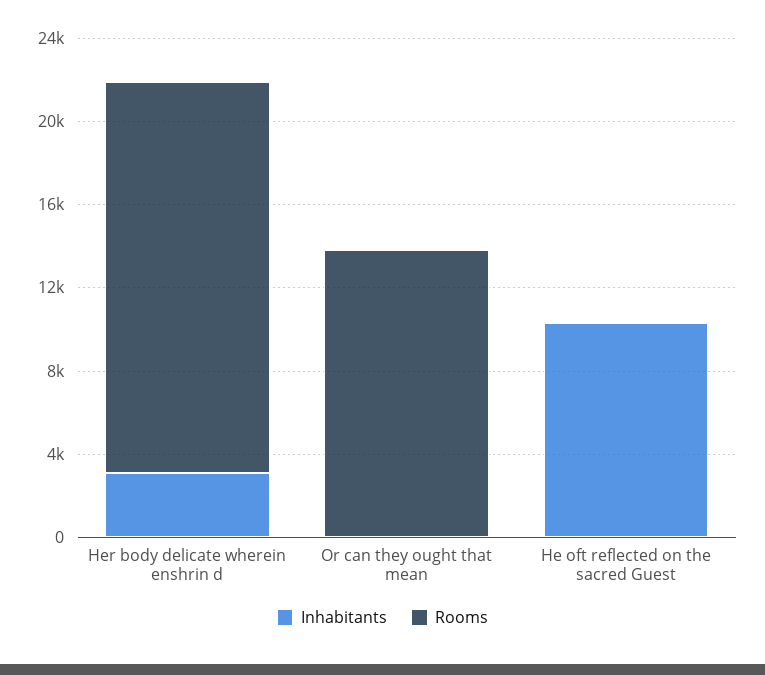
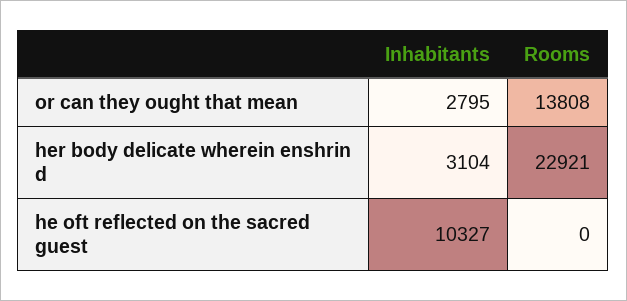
  {
    "Inhabitants": {
      "Her body delicate wherein enshrin d": 3104,
-     "Or can they ought that mean": 0,
+     "Or can they ought that mean": 2795,
      "He oft reflected on the sacred Guest": 10327
    },
    "Rooms": {
-     "Her body delicate wherein enshrin d": 19000,
+     "Her body delicate wherein enshrin d": 22921,
      "Or can they ought that mean": 13808,
      "He oft reflected on the sacred Guest": 0
    }
  }

